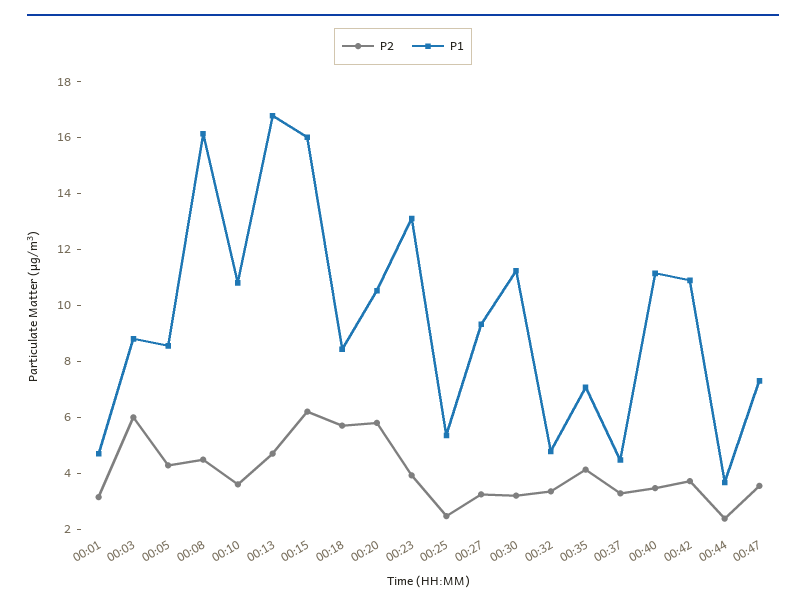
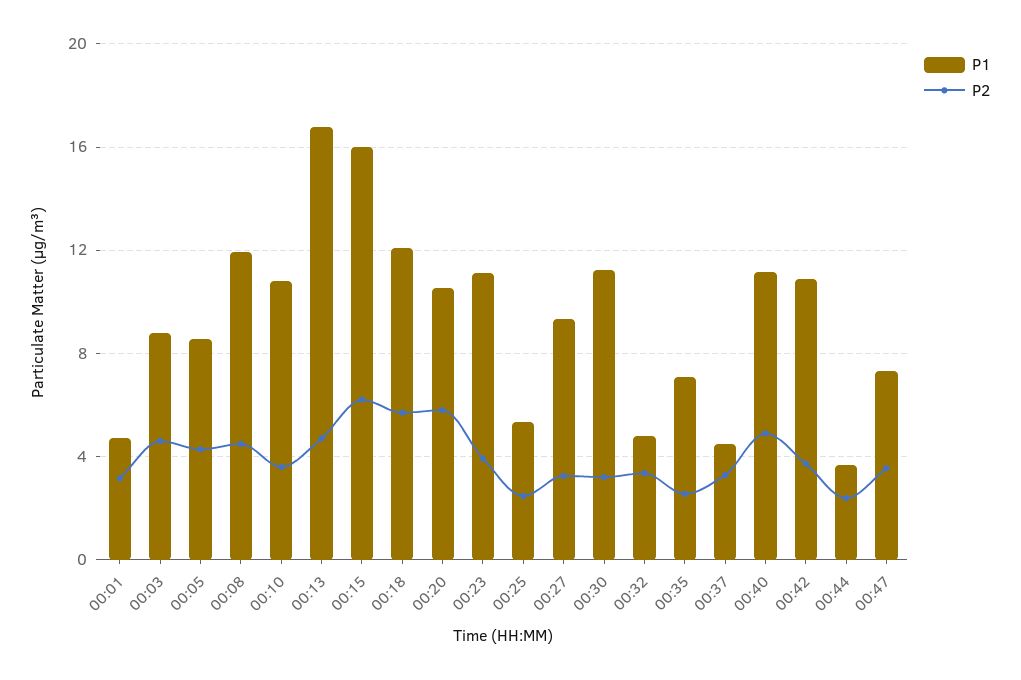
  {
    "P2": {
      "00:01": 3,
-     "00:03": 6,
+     "00:03": 4.5,
      "00:05": 4.5,
      "00:08": 4.5,
      "00:10": 3.5,
      "00:13": 4.5,
      "00:15": 6,
      "00:18": 5.5,
      "00:20": 6,
      "00:23": 4,
      "00:25": 2.5,
      "00:27": 3.5,
      "00:30": 3,
      "00:32": 3.5,
-     "00:35": 4,
+     "00:35": 2.5,
      "00:37": 3.5,
-     "00:40": 3.5,
+     "00:40": 5,
      "00:42": 3.5,
      "00:44": 2.5,
      "00:47": 3.5
    },
    "P1": {
      "00:01": 4.5,
      "00:03": 9,
      "00:05": 8.5,
-     "00:08": 16,
+     "00:08": 12,
      "00:10": 11,
      "00:13": 17,
      "00:15": 16,
-     "00:18": 8.5,
+     "00:18": 12,
      "00:20": 10.5,
-     "00:23": 13,
+     "00:23": 11,
      "00:25": 5.5,
      "00:27": 9.5,
      "00:30": 11,
      "00:32": 5,
      "00:35": 7,
      "00:37": 4.5,
      "00:40": 11,
      "00:42": 11,
      "00:44": 3.5,
      "00:47": 7.5
    }
  }

